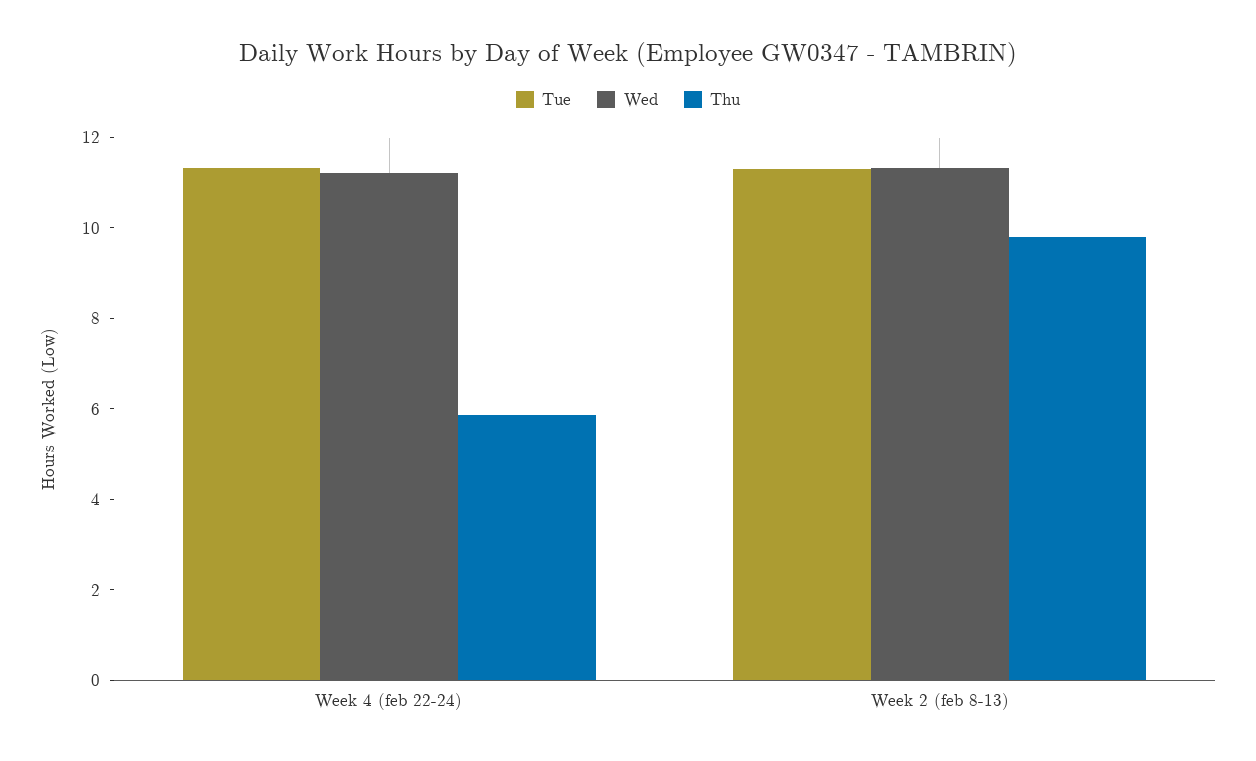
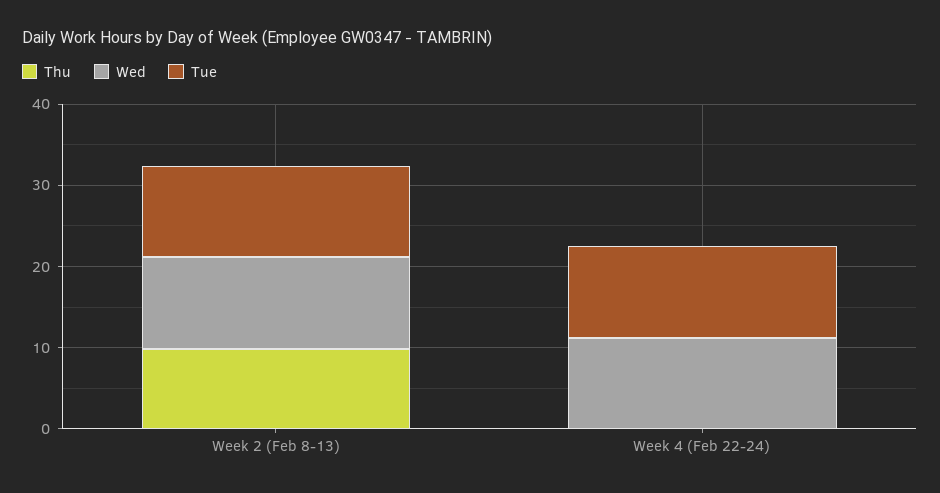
  {
    "Tue": {
      "Week 4 (feb 22-24)": 11.5,
      "Week 2 (feb 8-13)": 11.5
    },
    "Wed": {
      "Week 4 (feb 22-24)": 11,
      "Week 2 (feb 8-13)": 11.5
    },
    "Thu": {
-     "Week 4 (feb 22-24)": 6,
+     "Week 4 (feb 22-24)": 0,
      "Week 2 (feb 8-13)": 10
    }
  }

